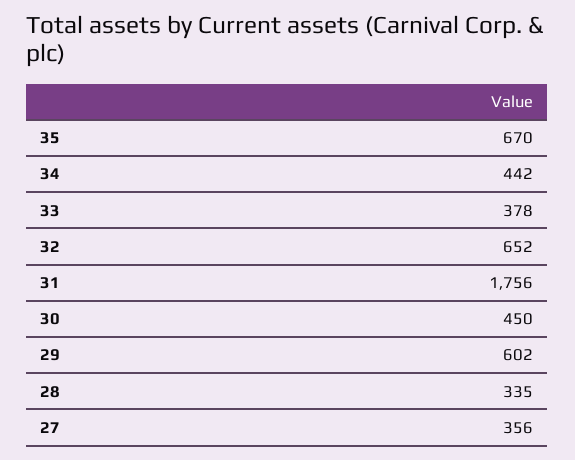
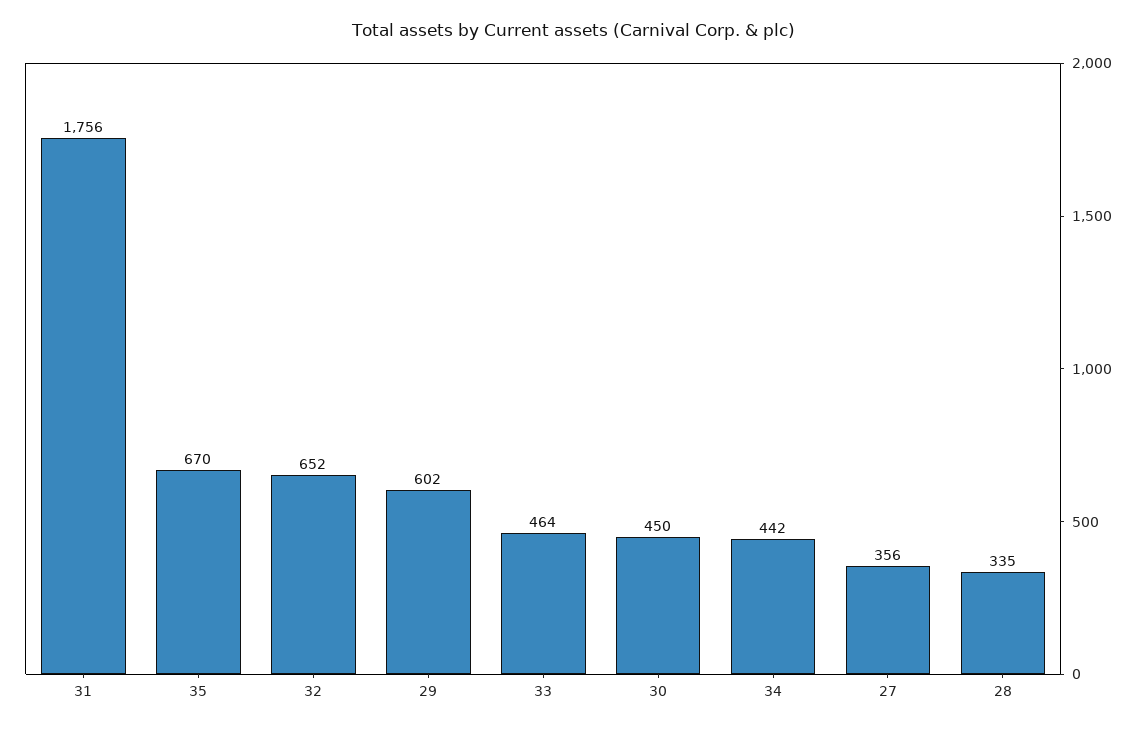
  {
    "35": 670,
    "34": 442,
-   "33": 378,
+   "33": 464,
    "32": 652,
    "31": 1756,
    "30": 450,
    "29": 602,
    "28": 335,
    "27": 356
  }

